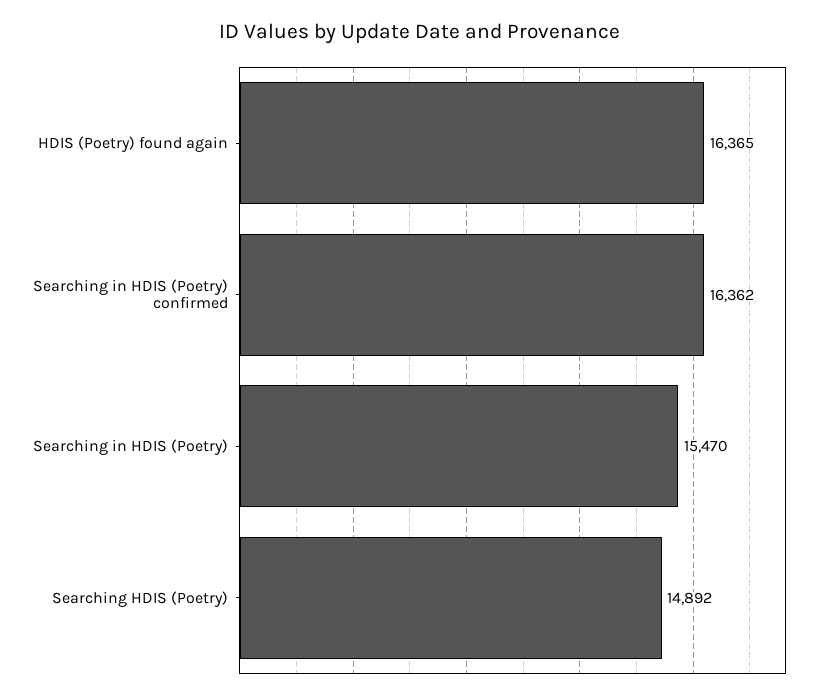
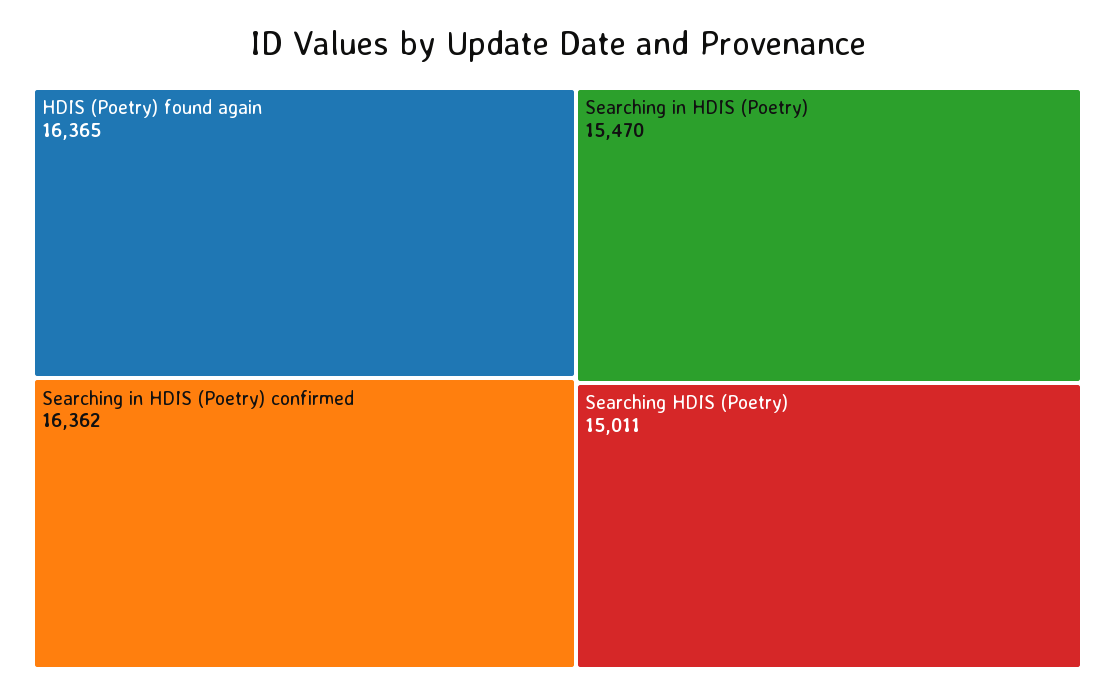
  {
    "HDIS (Poetry) found again": 16365,
    "Searching in HDIS (Poetry) confirmed": 16362,
    "Searching in HDIS (Poetry)": 15470,
-   "Searching HDIS (Poetry)": 14892
+   "Searching HDIS (Poetry)": 15011
  }

